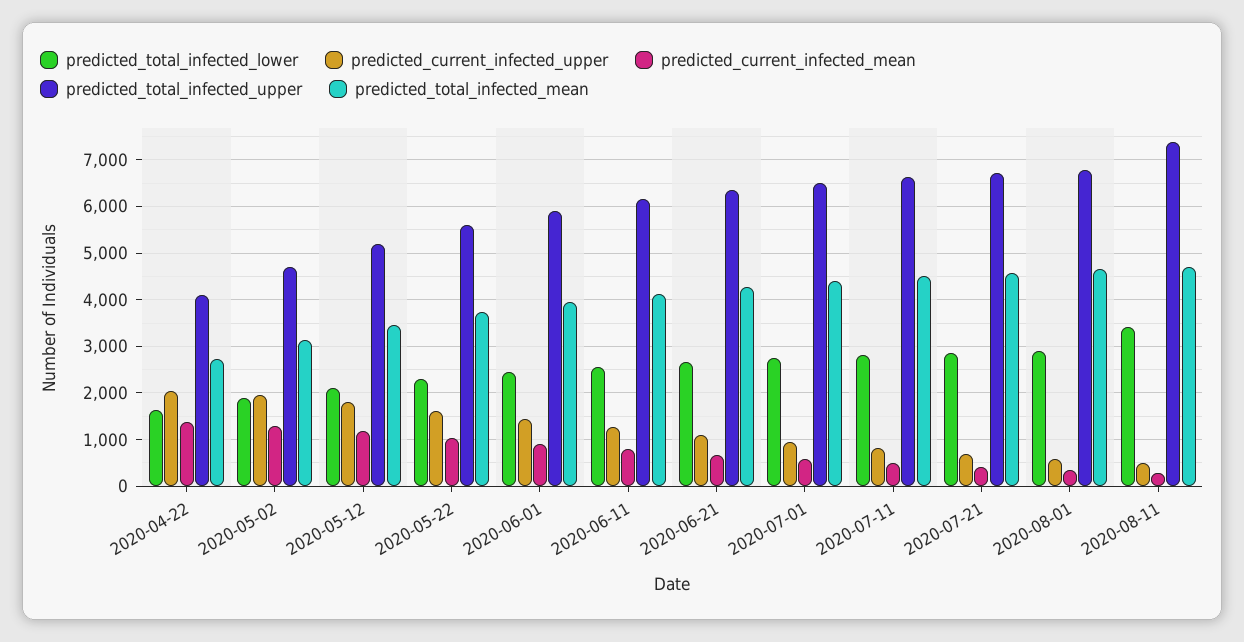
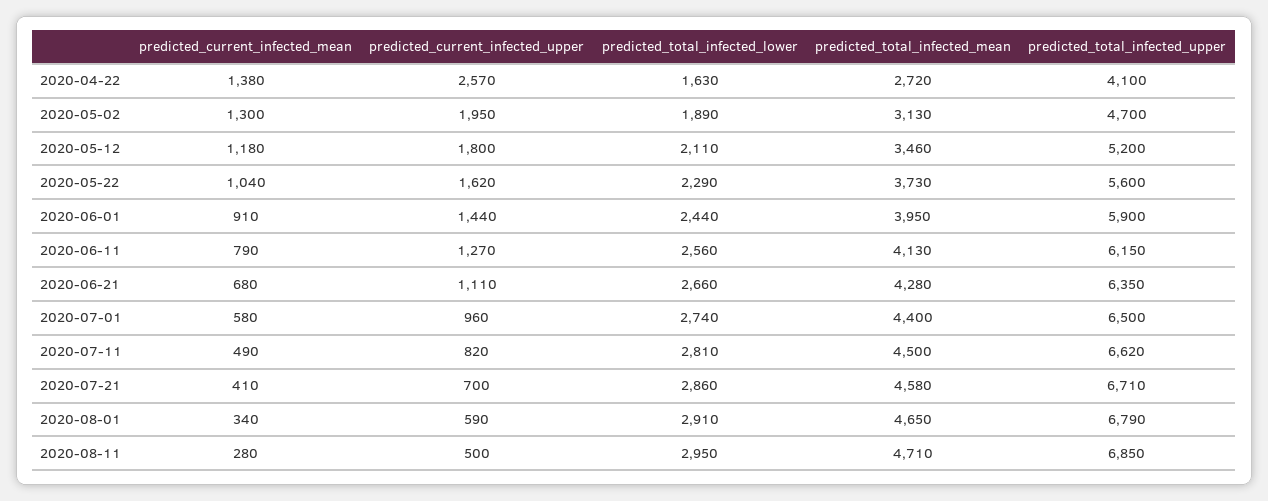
  {
    "predicted_total_infected_lower": {
      "2020-04-22": 1630,
      "2020-05-02": 1890,
      "2020-05-12": 2110,
      "2020-05-22": 2290,
      "2020-06-01": 2440,
      "2020-06-11": 2560,
      "2020-06-21": 2660,
      "2020-07-01": 2740,
      "2020-07-11": 2810,
      "2020-07-21": 2860,
      "2020-08-01": 2910,
-     "2020-08-11": 3400
+     "2020-08-11": 2950
    },
    "predicted_current_infected_upper": {
-     "2020-04-22": 2000,
+     "2020-04-22": 2570,
      "2020-05-02": 1950,
      "2020-05-12": 1800,
      "2020-05-22": 1620,
      "2020-06-01": 1440,
      "2020-06-11": 1270,
      "2020-06-21": 1110,
      "2020-07-01": 960,
      "2020-07-11": 820,
      "2020-07-21": 700,
      "2020-08-01": 590,
      "2020-08-11": 500
    },
    "predicted_current_infected_mean": {
      "2020-04-22": 1380,
      "2020-05-02": 1300,
      "2020-05-12": 1180,
      "2020-05-22": 1040,
      "2020-06-01": 910,
      "2020-06-11": 790,
      "2020-06-21": 680,
      "2020-07-01": 580,
      "2020-07-11": 490,
      "2020-07-21": 410,
      "2020-08-01": 340,
      "2020-08-11": 280
    },
    "predicted_total_infected_upper": {
      "2020-04-22": 4100,
      "2020-05-02": 4700,
      "2020-05-12": 5200,
      "2020-05-22": 5600,
      "2020-06-01": 5900,
      "2020-06-11": 6150,
      "2020-06-21": 6350,
      "2020-07-01": 6500,
      "2020-07-11": 6620,
      "2020-07-21": 6710,
      "2020-08-01": 6790,
-     "2020-08-11": 7400
+     "2020-08-11": 6850
    },
    "predicted_total_infected_mean": {
      "2020-04-22": 2720,
      "2020-05-02": 3130,
      "2020-05-12": 3460,
      "2020-05-22": 3730,
      "2020-06-01": 3950,
      "2020-06-11": 4130,
      "2020-06-21": 4280,
      "2020-07-01": 4400,
      "2020-07-11": 4500,
      "2020-07-21": 4580,
      "2020-08-01": 4650,
      "2020-08-11": 4710
    }
  }

